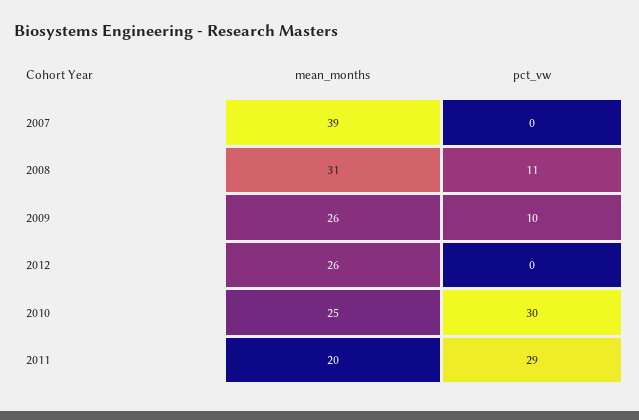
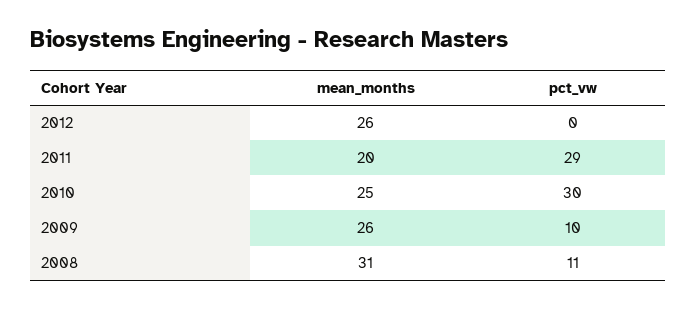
  {
    "mean_months": {
-     "2007": 39,
      "2008": 31,
      "2009": 26,
      "2012": 26,
      "2010": 25,
      "2011": 20
    },
    "pct_vw": {
-     "2007": 0,
      "2008": 11,
      "2009": 10,
      "2012": 0,
      "2010": 30,
      "2011": 29
    }
  }

